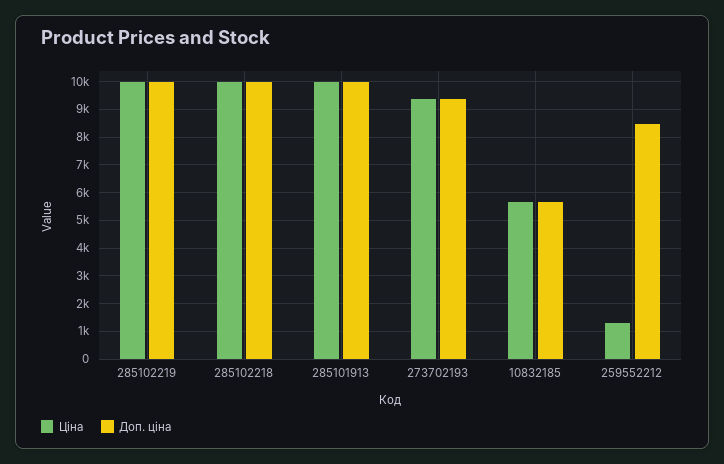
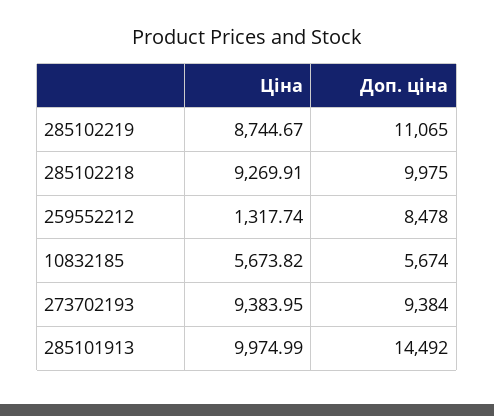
  {
    "Ціна": {
-     "285102219": 10000,
+     "285102219": 8744.67,
-     "285102218": 10000,
+     "285102218": 9269.91,
      "285101913": 9974.99,
      "273702193": 9383.95,
      "10832185": 5673.82,
      "259552212": 1317.74
    },
    "Доп. ціна": {
-     "285102219": 10000,
+     "285102219": 11065,
      "285102218": 9975,
-     "285101913": 10000,
+     "285101913": 14492,
      "273702193": 9384,
      "10832185": 5674,
      "259552212": 8478
    }
  }

